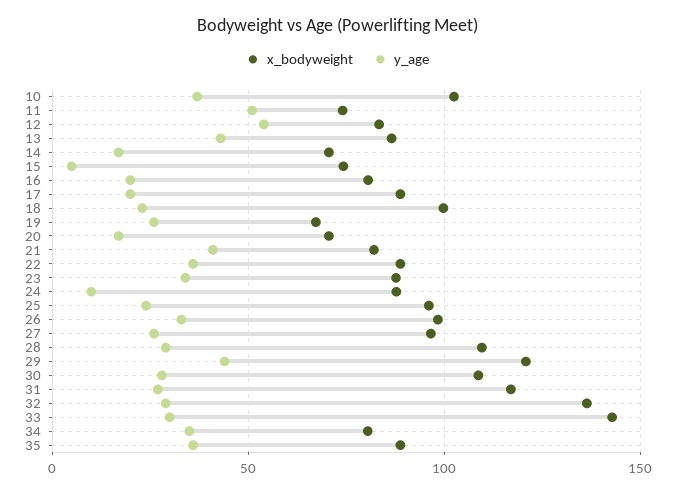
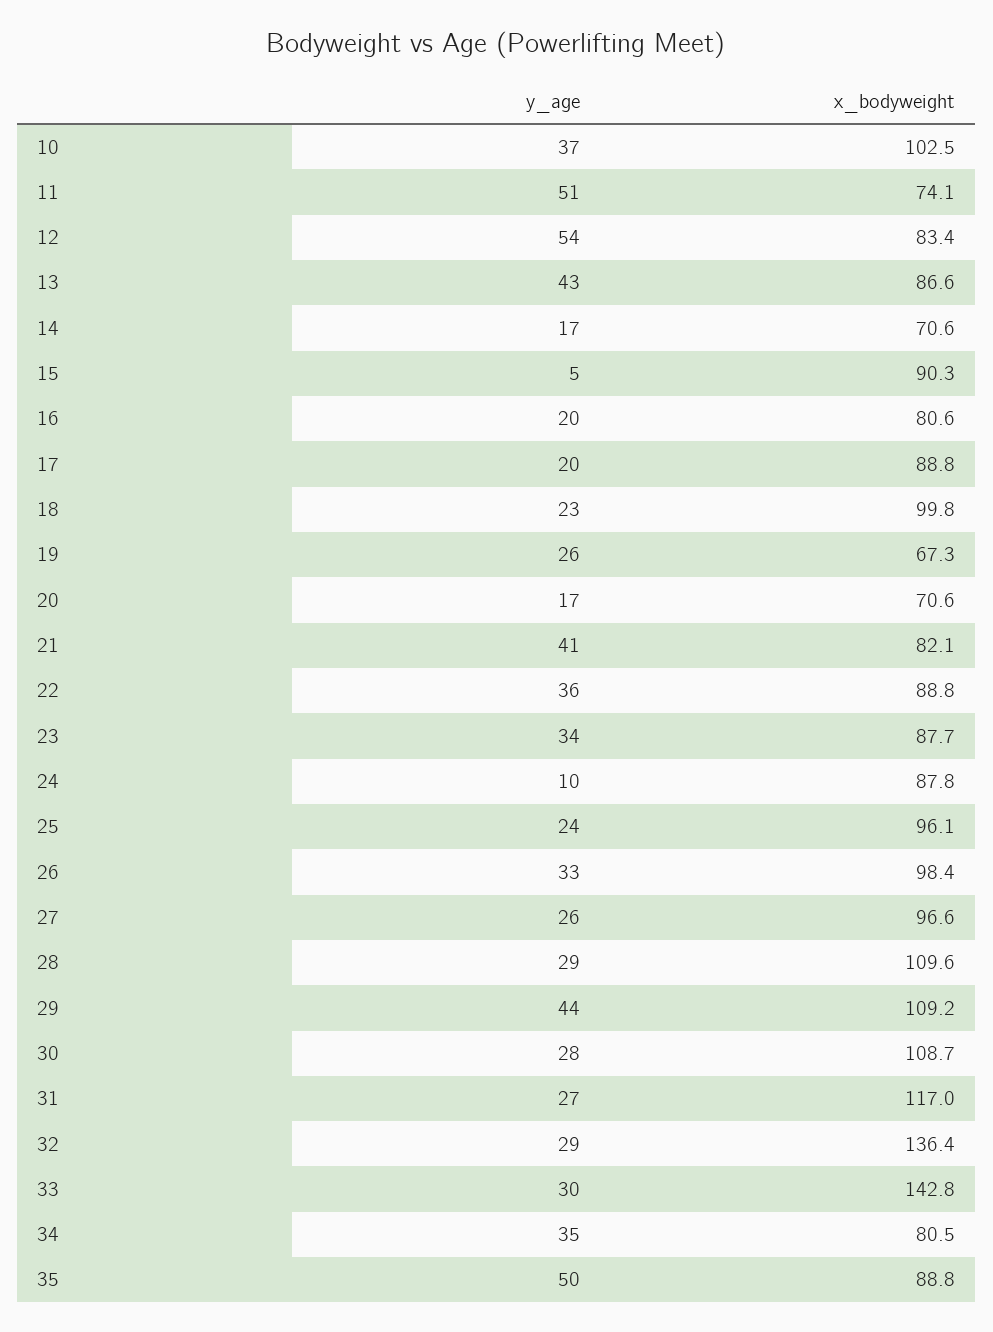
  {
    "x_bodyweight": {
      "10": 102.5,
      "11": 74.1,
      "12": 83.4,
      "13": 86.6,
      "14": 70.6,
-     "15": 75,
+     "15": 90.3,
      "16": 80.6,
      "17": 88.8,
      "18": 99.8,
      "19": 67.3,
      "20": 70.6,
      "21": 82.1,
      "22": 88.8,
      "23": 87.7,
      "24": 87.8,
      "25": 96.1,
      "26": 98.4,
      "27": 96.6,
      "28": 109.6,
-     "29": 120,
+     "29": 109.2,
      "30": 108.7,
      "31": 117,
      "32": 136.4,
      "33": 142.8,
      "34": 80.5,
      "35": 88.8
    },
    "y_age": {
      "10": 37,
      "11": 51,
      "12": 54,
      "13": 43,
      "14": 17,
      "15": 5,
      "16": 20,
      "17": 20,
      "18": 23,
      "19": 26,
      "20": 17,
      "21": 41,
      "22": 36,
      "23": 34,
      "24": 10,
      "25": 24,
      "26": 33,
      "27": 26,
      "28": 29,
      "29": 44,
      "30": 28,
      "31": 27,
      "32": 29,
      "33": 30,
      "34": 35,
-     "35": 35
+     "35": 50
    }
  }

